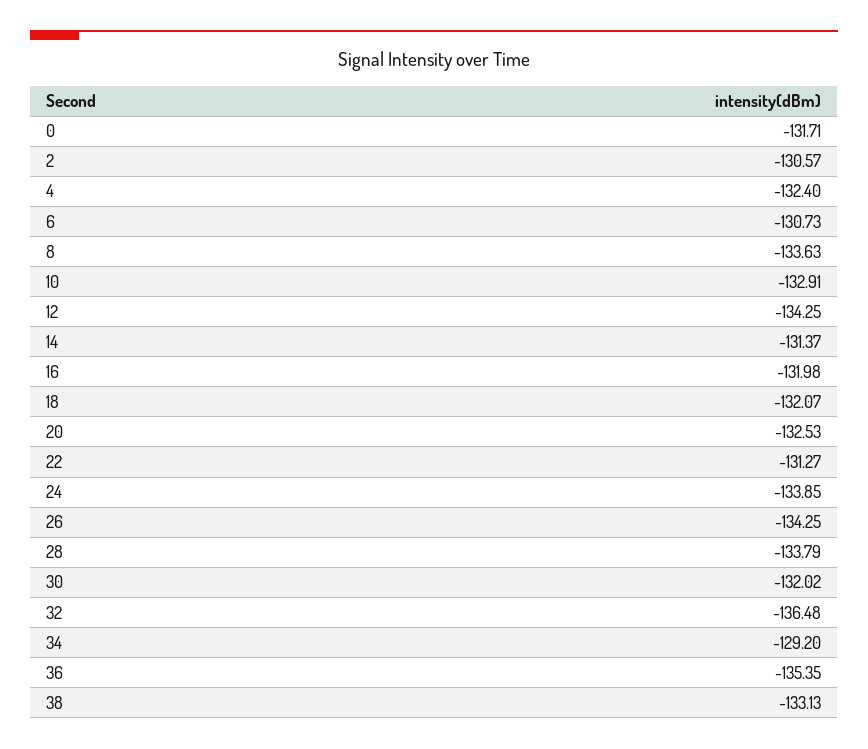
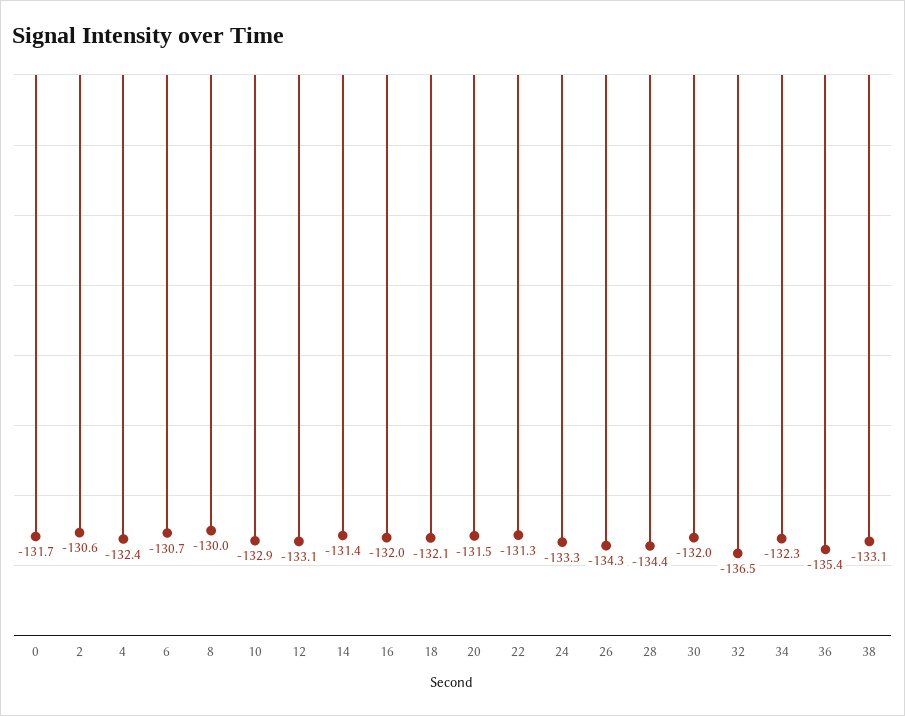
  {
    "0": -131.71,
    "2": -130.57,
    "4": -132.4,
    "6": -130.73,
-   "8": -133.63,
+   "8": -130,
    "10": -132.91,
-   "12": -134.25,
+   "12": -133.1,
    "14": -131.37,
    "16": -131.98,
    "18": -132.07,
-   "20": -132.53,
+   "20": -131.5,
    "22": -131.27,
-   "24": -133.85,
+   "24": -133.3,
    "26": -134.25,
-   "28": -133.79,
+   "28": -134.4,
    "30": -132.02,
    "32": -136.48,
-   "34": -129.2,
+   "34": -132.3,
    "36": -135.35,
    "38": -133.13
  }

